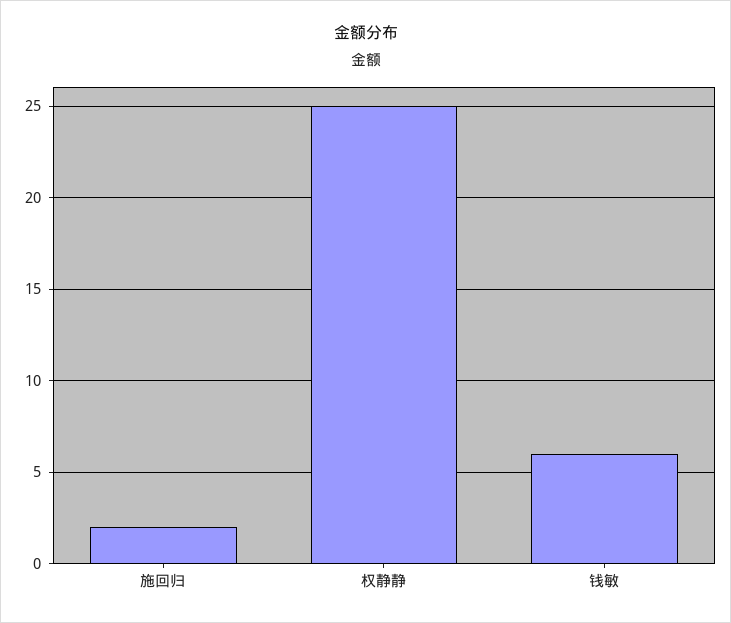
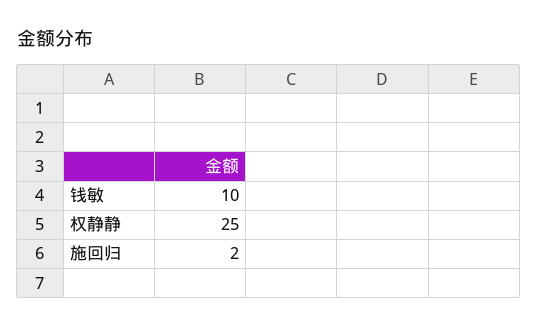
  {
    "施回归": 2,
    "权静静": 25,
-   "钱敏": 6
+   "钱敏": 10
  }

